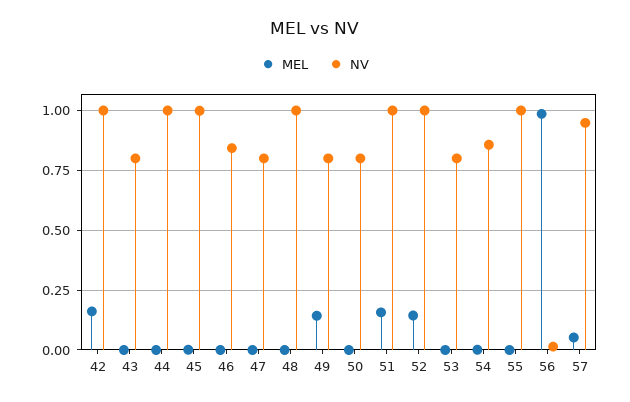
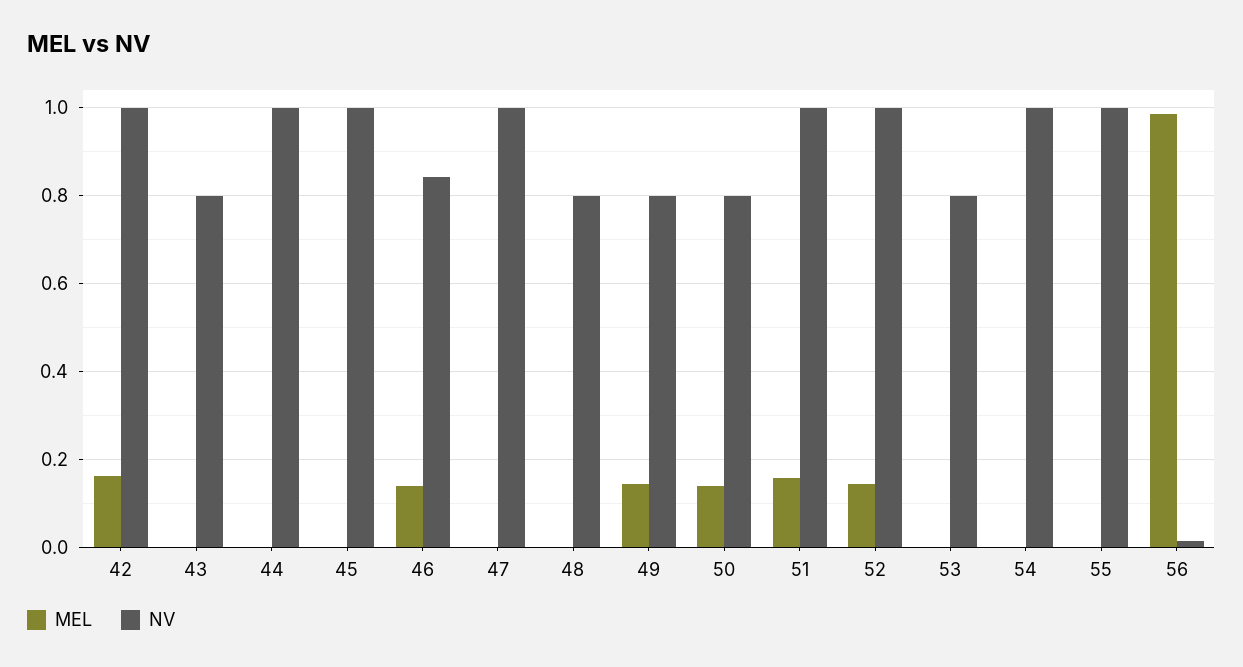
  {
    "MEL": {
      "42": 0.16,
      "43": 0,
      "44": 0,
      "45": 0,
-     "46": 0,
+     "46": 0.14,
      "47": 0,
      "48": 0,
      "49": 0.14,
-     "50": 0,
+     "50": 0.14,
      "51": 0.16,
      "52": 0.14,
      "53": 0,
      "54": 0,
      "55": 0,
-     "56": 0.98,
+     "56": 0.98
-     "57": 0.05
    },
    "NV": {
      "42": 1,
      "43": 0.8,
      "44": 1,
      "45": 1,
      "46": 0.84,
-     "47": 0.8,
+     "47": 1,
-     "48": 1,
+     "48": 0.8,
      "49": 0.8,
      "50": 0.8,
      "51": 1,
      "52": 1,
      "53": 0.8,
-     "54": 0.85,
+     "54": 1,
      "55": 1,
-     "56": 0.02,
+     "56": 0.02
-     "57": 0.95
    }
  }

